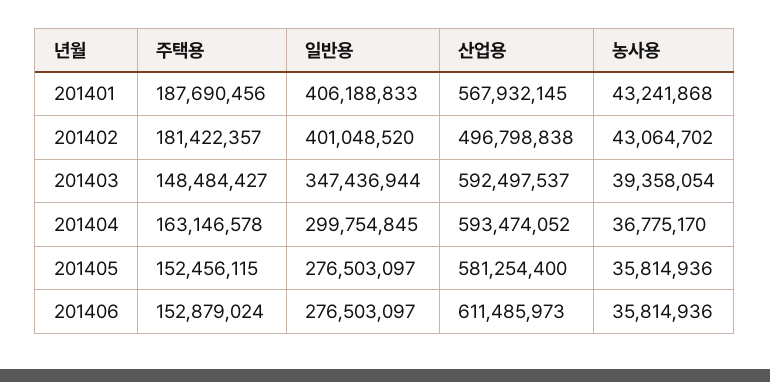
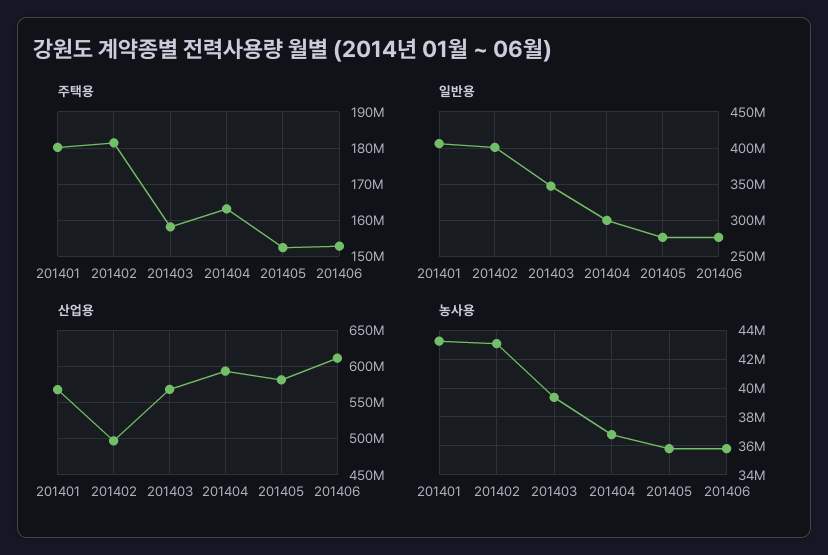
  {
    "주택용": {
-     "201401": 187690456,
+     "201401": 180000000,
      "201402": 181422357,
-     "201403": 148484427,
+     "201403": 158000000,
      "201404": 163146578,
      "201405": 152456115,
      "201406": 152879024
    },
    "일반용": {
      "201401": 406188833,
      "201402": 401048520,
      "201403": 347436944,
      "201404": 299754845,
      "201405": 276503097,
      "201406": 276503097
    },
    "산업용": {
      "201401": 567932145,
      "201402": 496798838,
-     "201403": 592497537,
+     "201403": 570000000,
      "201404": 593474052,
      "201405": 581254400,
      "201406": 611485973
    },
    "농사용": {
      "201401": 43241868,
      "201402": 43064702,
      "201403": 39358054,
      "201404": 36775170,
      "201405": 35814936,
      "201406": 35814936
    }
  }

